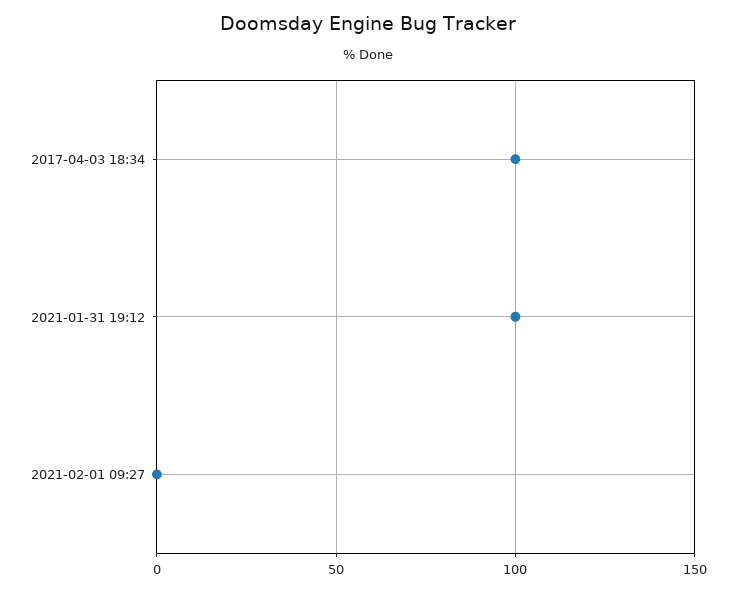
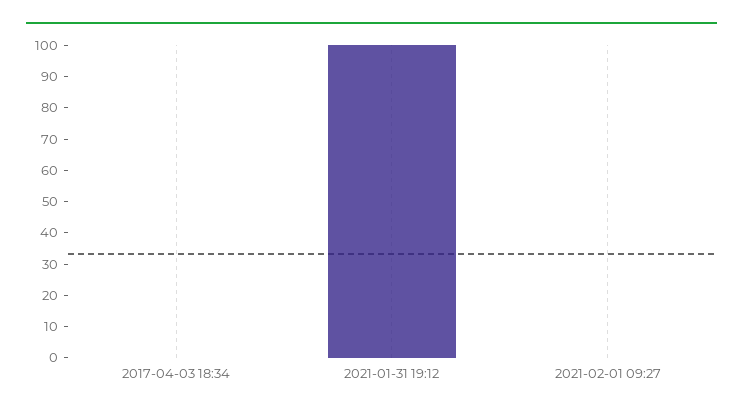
  {
-   "2017-04-03 18:34": 100,
+   "2017-04-03 18:34": 0,
    "2021-01-31 19:12": 100,
    "2021-02-01 09:27": 0
  }

